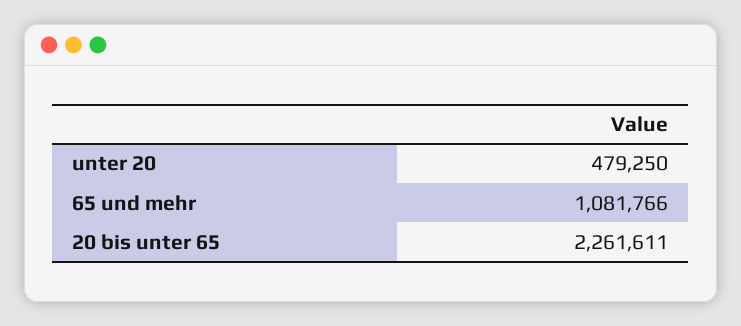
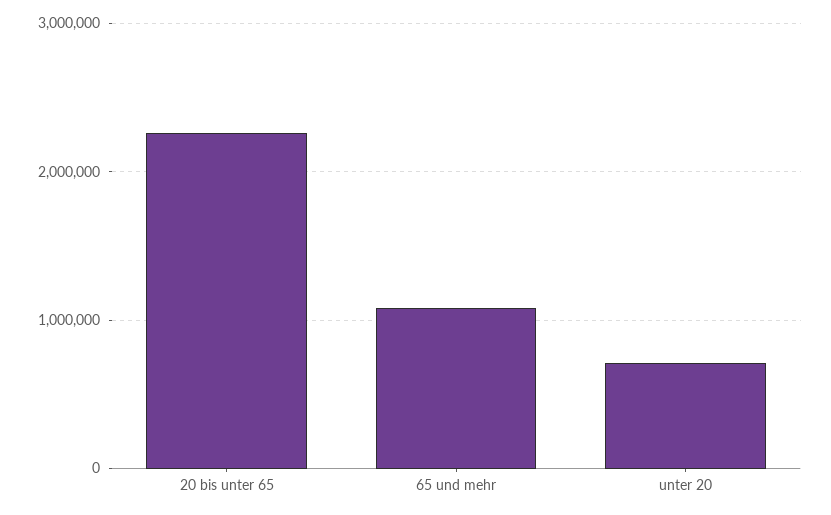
  {
-   "unter 20": 479250,
+   "unter 20": 700000,
    "65 und mehr": 1081766,
    "20 bis unter 65": 2261611
  }

